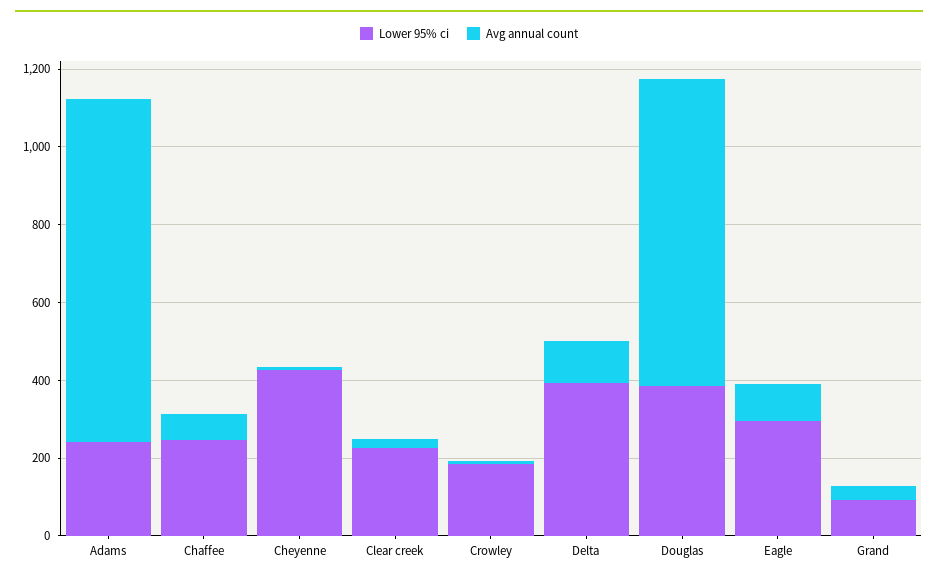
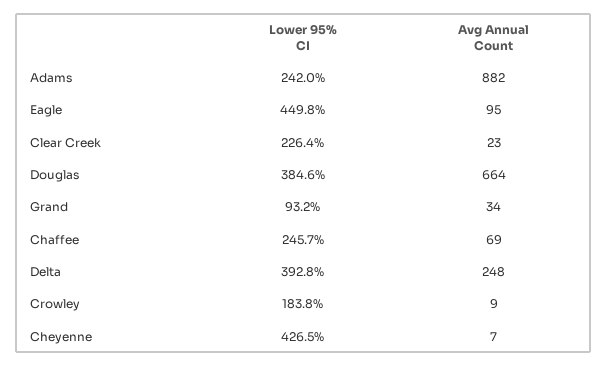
  {
    "Lower 95% ci": {
      "Adams": 242,
      "Chaffee": 245.7,
      "Cheyenne": 426.5,
      "Clear creek": 226.4,
      "Crowley": 183.8,
      "Delta": 392.8,
      "Douglas": 384.6,
-     "Eagle": 300,
+     "Eagle": 449.8,
      "Grand": 93.2
    },
    "Avg annual count": {
      "Adams": 882,
      "Chaffee": 69,
      "Cheyenne": 7,
      "Clear creek": 23,
      "Crowley": 9,
-     "Delta": 100,
+     "Delta": 248,
-     "Douglas": 800,
+     "Douglas": 664,
      "Eagle": 95,
      "Grand": 34
    }
  }

